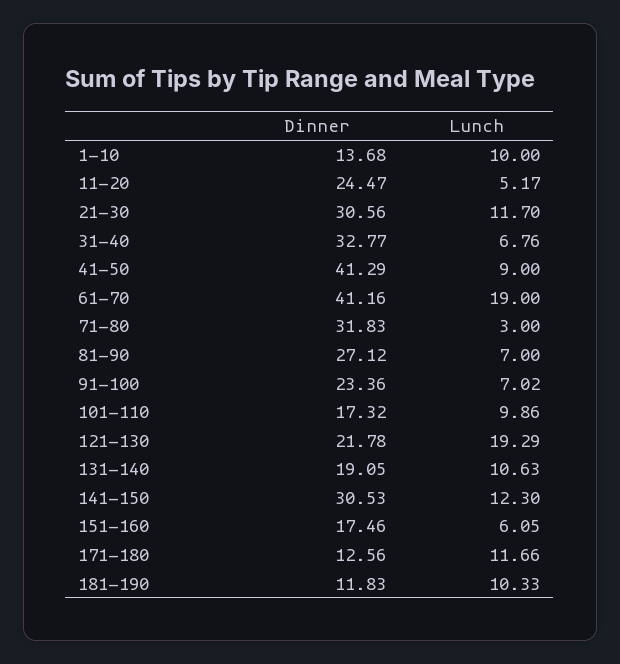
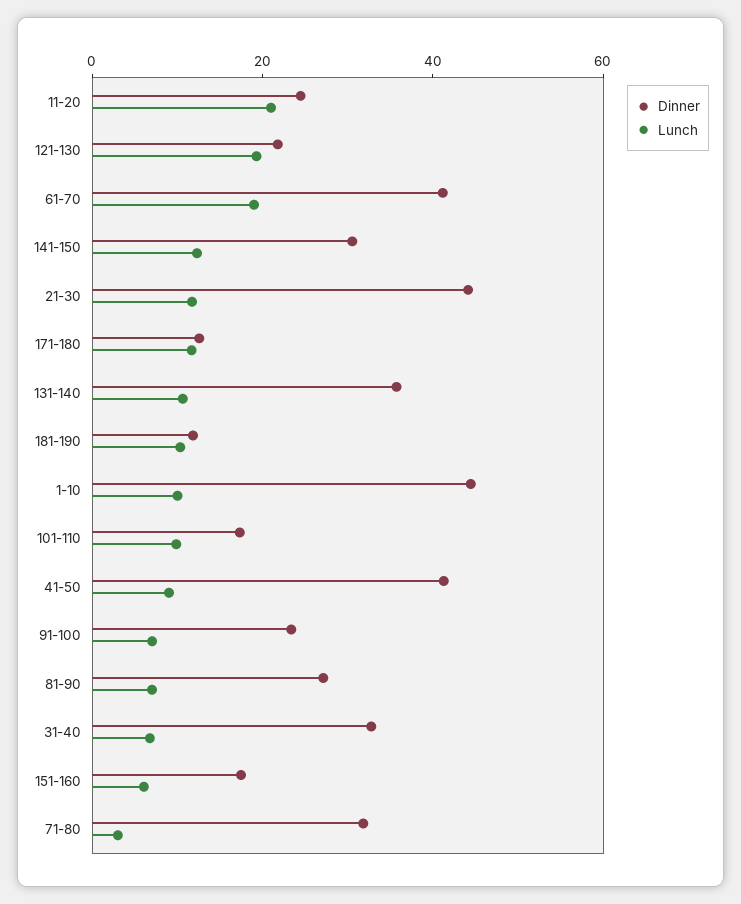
  {
    "Dinner": {
-     "1-10": 13.68,
+     "1-10": 45,
      "11-20": 24.47,
-     "21-30": 30.56,
+     "21-30": 45,
      "31-40": 32.77,
      "41-50": 41.29,
      "61-70": 41.16,
      "71-80": 31.83,
      "81-90": 27.12,
      "91-100": 23.36,
      "101-110": 17.32,
      "121-130": 21.78,
-     "131-140": 19.05,
+     "131-140": 35,
      "141-150": 30.53,
      "151-160": 17.46,
      "171-180": 12.56,
      "181-190": 11.83
    },
    "Lunch": {
      "1-10": 10,
-     "11-20": 5.17,
+     "11-20": 20,
      "21-30": 11.7,
      "31-40": 6.76,
      "41-50": 9,
      "61-70": 19,
      "71-80": 3,
      "81-90": 7,
      "91-100": 7.02,
      "101-110": 9.86,
      "121-130": 19.29,
      "131-140": 10.63,
      "141-150": 12.3,
      "151-160": 6.05,
      "171-180": 11.66,
      "181-190": 10.33
    }
  }

